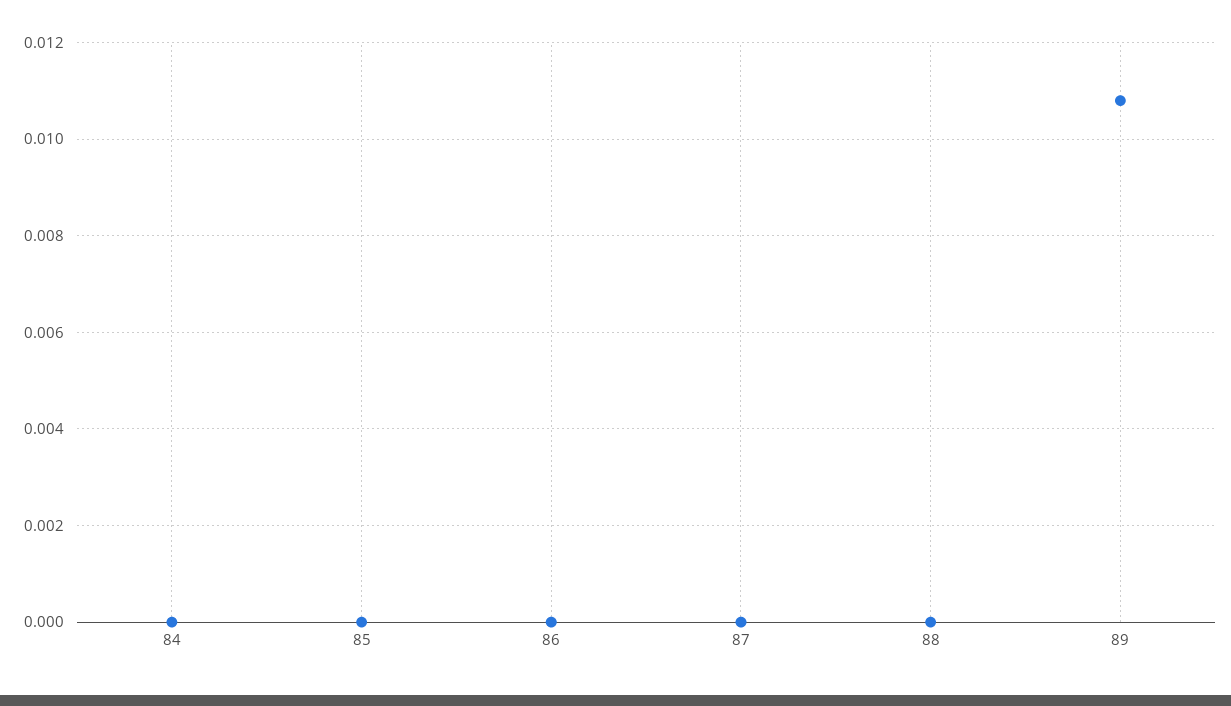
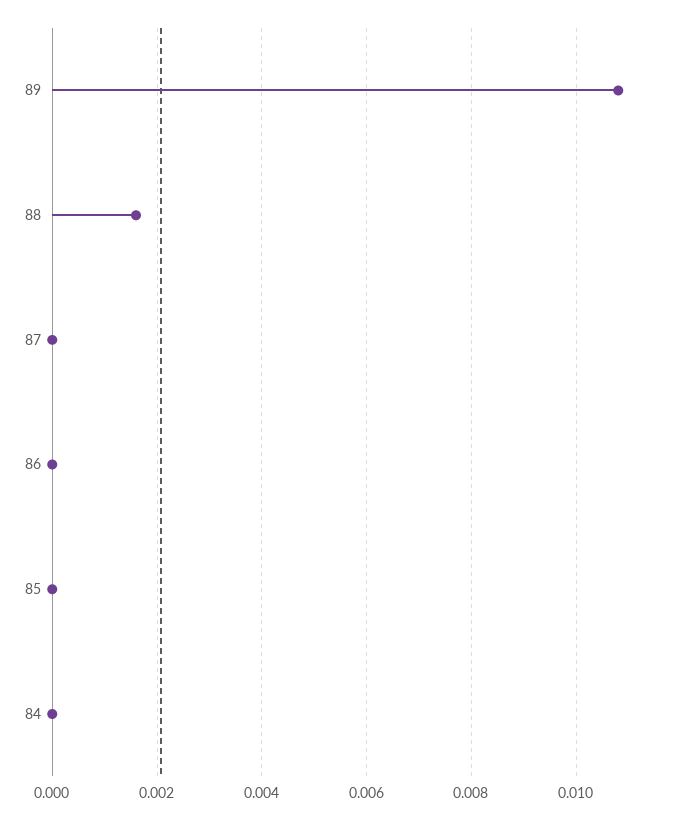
  {
    "84": 0,
    "85": 0,
    "86": 0,
    "87": 0,
-   "88": 0,
+   "88": 0.0015,
    "89": 0.011
  }

